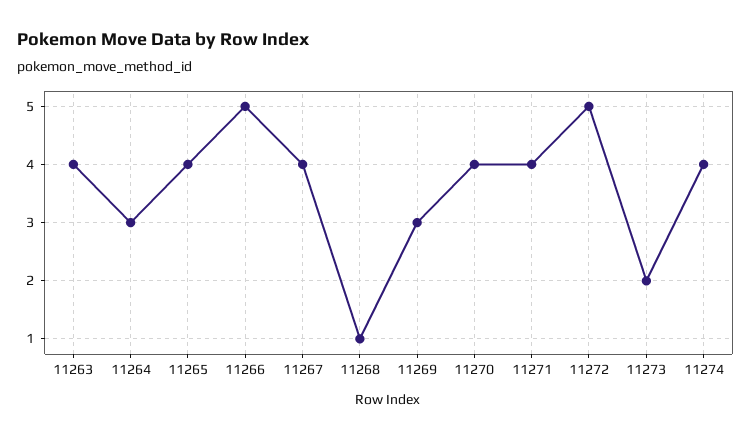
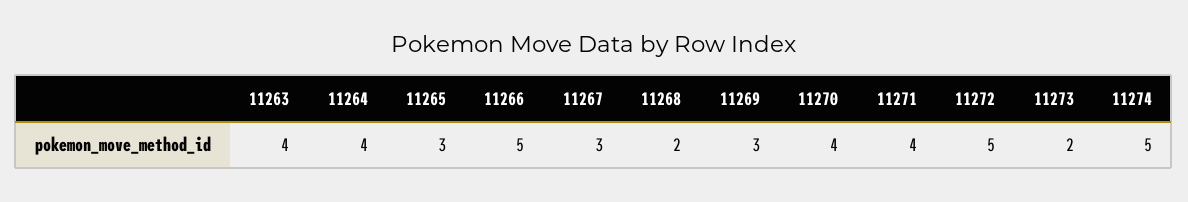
  {
    "11263": 4,
-   "11264": 3,
+   "11264": 4,
-   "11265": 4,
+   "11265": 3,
    "11266": 5,
-   "11267": 4,
+   "11267": 3,
-   "11268": 1,
+   "11268": 2,
    "11269": 3,
    "11270": 4,
    "11271": 4,
    "11272": 5,
    "11273": 2,
-   "11274": 4
+   "11274": 5
  }

